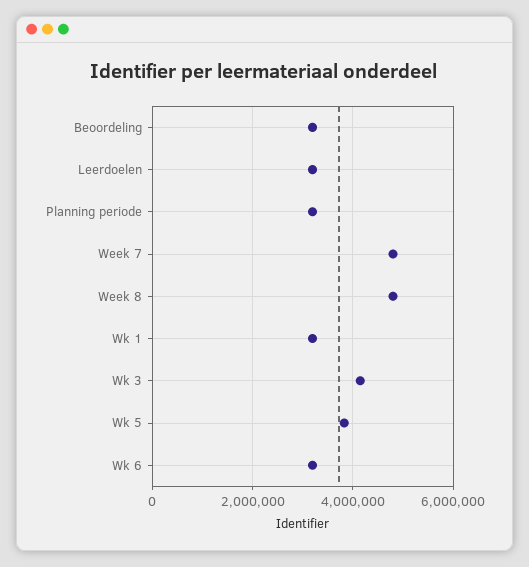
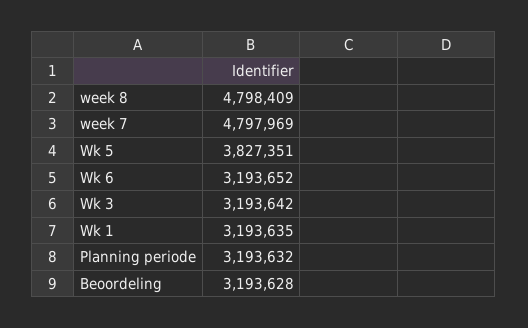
  {
    "Beoordeling": 3193628,
-   "Leerdoelen": 3200000,
    "Planning periode": 3193632,
    "Week 7": 4797969,
    "Week 8": 4798409,
    "Wk 1": 3193635,
-   "Wk 3": 4200000,
+   "Wk 3": 3193642,
    "Wk 5": 3827351,
    "Wk 6": 3193652
  }

